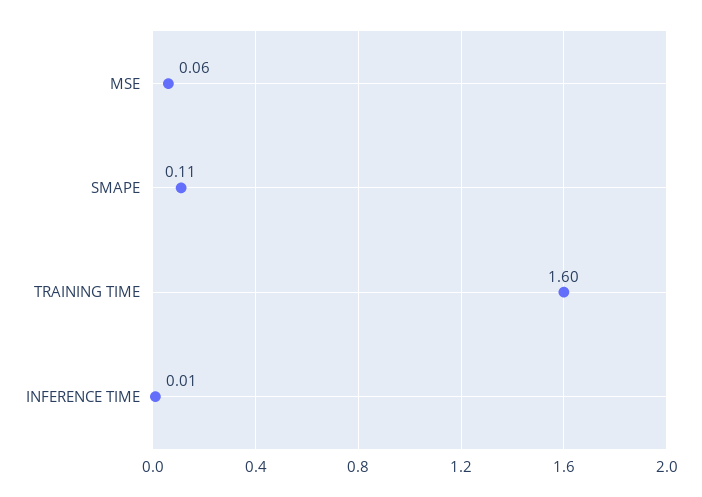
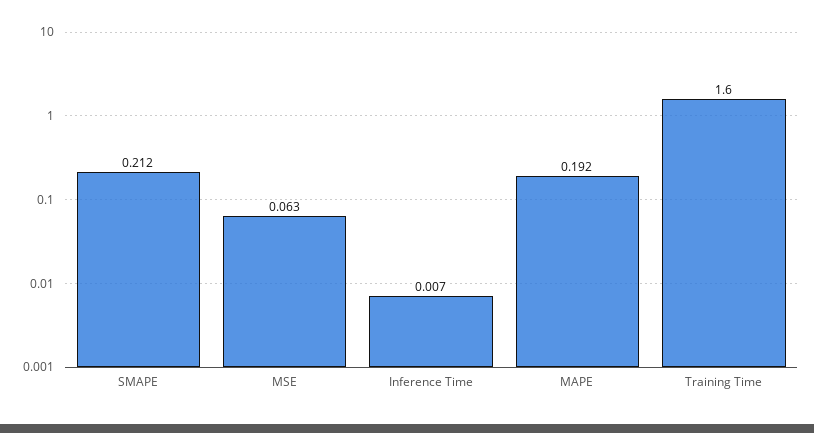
  {
    "MSE": 0.063,
-   "SMAPE": 0.11,
+   "SMAPE": 0.212,
    "TRAINING TIME": 1.6,
-   "INFERENCE TIME": 0.007
+   "INFERENCE TIME": 0.007,
+   "MAPE": 0.192
  }

